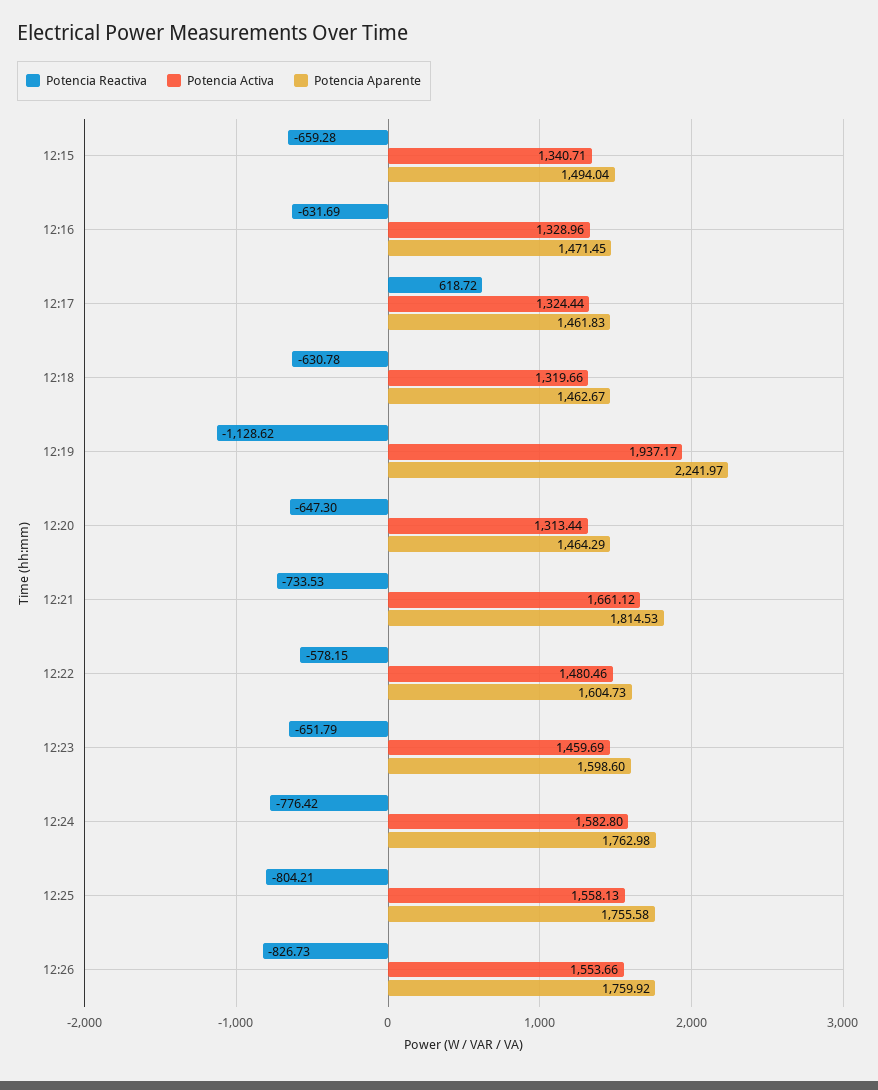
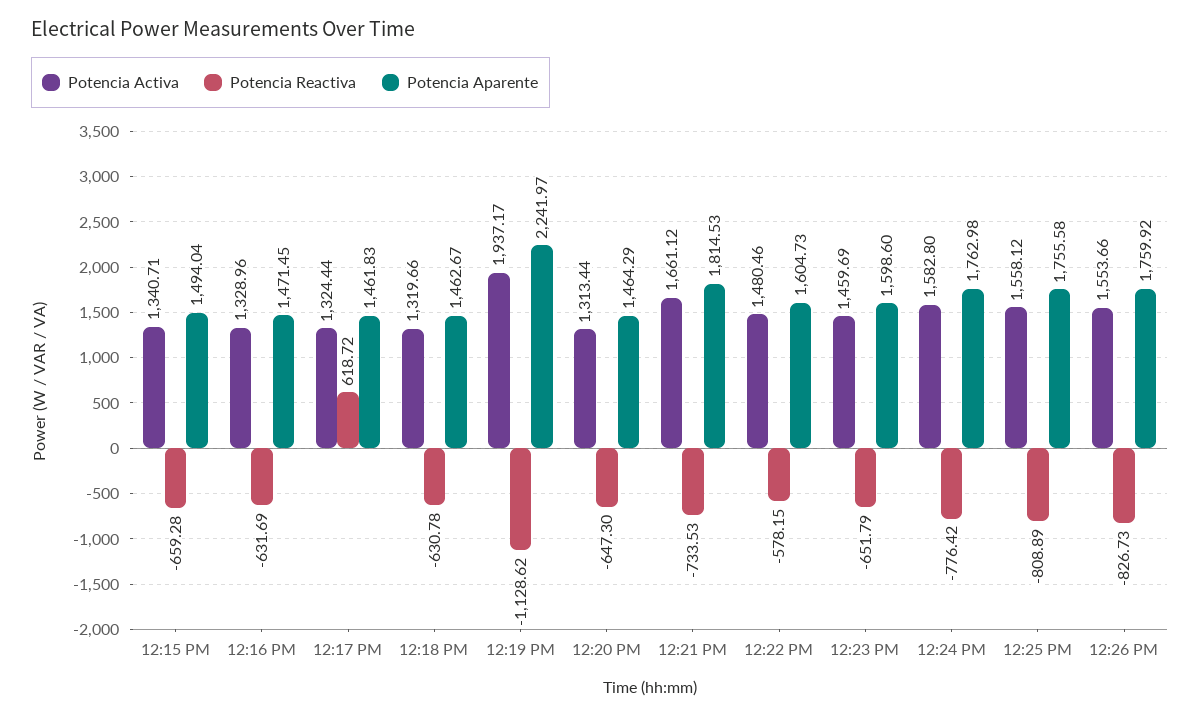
  {
    "Potencia Reactiva": {
      "12:15": -659.28,
      "12:16": -631.69,
      "12:17": 618.72,
      "12:18": -630.78,
      "12:19": -1128.62,
      "12:20": -647.3,
      "12:21": -733.53,
      "12:22": -578.15,
      "12:23": -651.79,
      "12:24": -776.42,
-     "12:25": -804.21,
+     "12:25": -808.89,
      "12:26": -826.73
    },
    "Potencia Activa": {
      "12:15": 1340.71,
      "12:16": 1328.96,
      "12:17": 1324.44,
      "12:18": 1319.66,
      "12:19": 1937.17,
      "12:20": 1313.44,
      "12:21": 1661.12,
      "12:22": 1480.46,
      "12:23": 1459.69,
      "12:24": 1582.8,
-     "12:25": 1558.13,
+     "12:25": 1558.12,
      "12:26": 1553.66
    },
    "Potencia Aparente": {
      "12:15": 1494.04,
      "12:16": 1471.45,
      "12:17": 1461.83,
      "12:18": 1462.67,
      "12:19": 2241.97,
      "12:20": 1464.29,
      "12:21": 1814.53,
      "12:22": 1604.73,
      "12:23": 1598.6,
      "12:24": 1762.98,
      "12:25": 1755.58,
      "12:26": 1759.92
    }
  }

